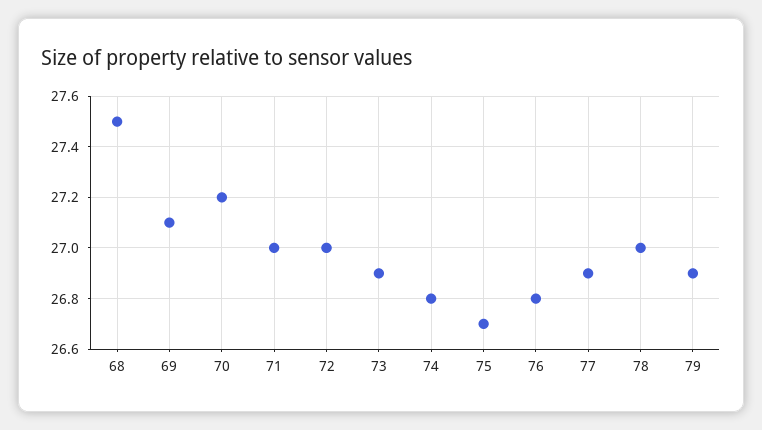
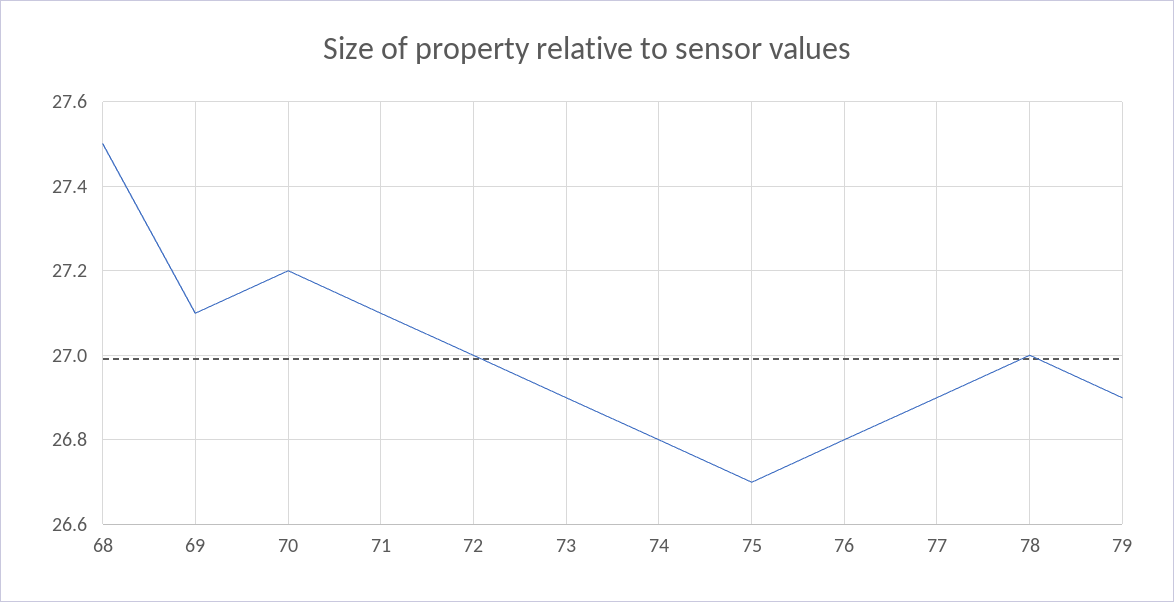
  {
    "68": 27.5,
    "69": 27.1,
    "70": 27.2,
-   "71": 27,
+   "71": 27.1,
    "72": 27,
    "73": 26.9,
    "74": 26.8,
    "75": 26.7,
    "76": 26.8,
    "77": 26.9,
    "78": 27,
    "79": 26.9
  }

